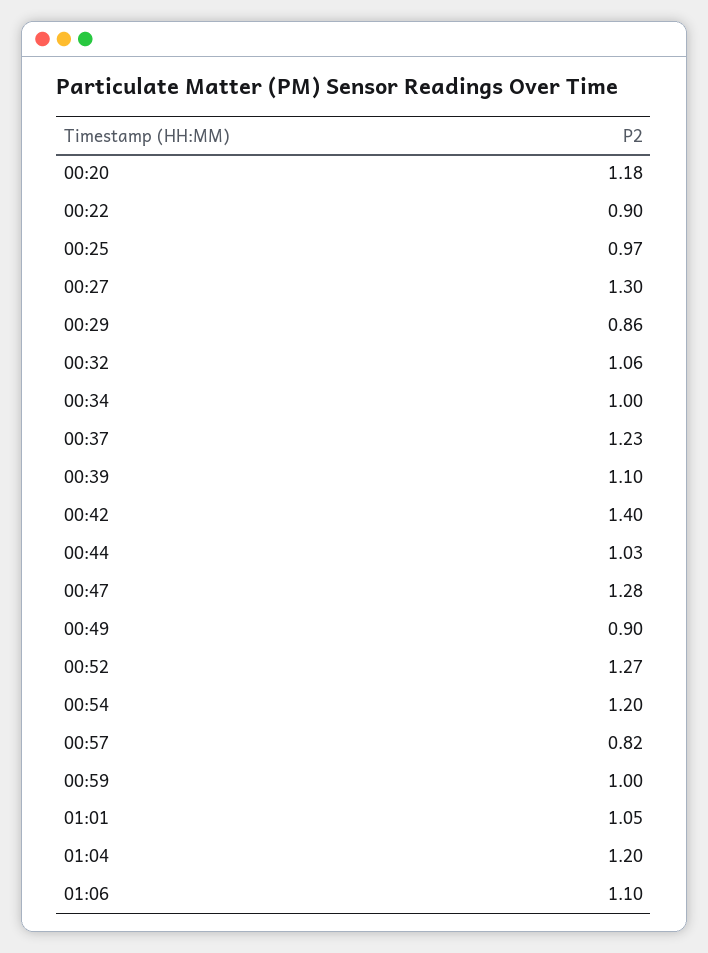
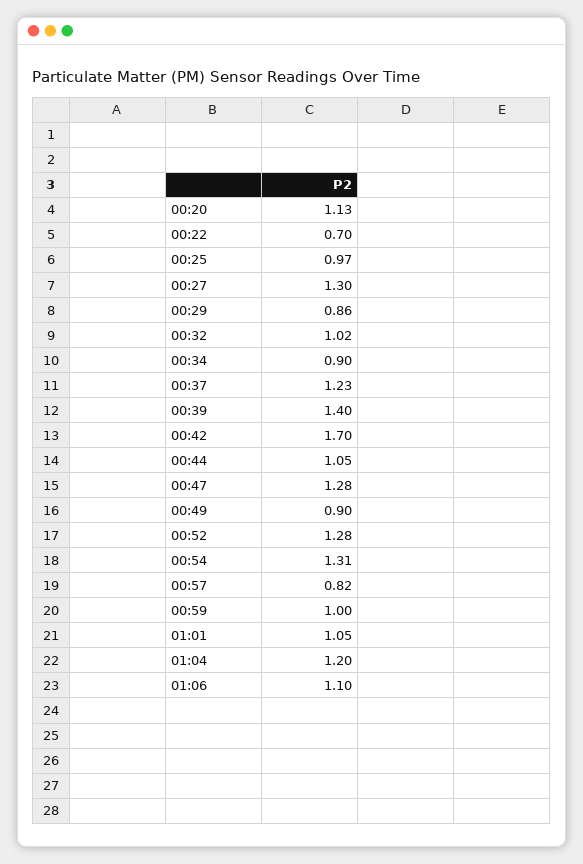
  {
-   "00:20": 1.18,
+   "00:20": 1.13,
-   "00:22": 0.9,
+   "00:22": 0.7,
    "00:25": 0.97,
    "00:27": 1.3,
    "00:29": 0.86,
-   "00:32": 1.06,
+   "00:32": 1.02,
-   "00:34": 1,
+   "00:34": 0.9,
    "00:37": 1.23,
-   "00:39": 1.1,
+   "00:39": 1.4,
-   "00:42": 1.4,
+   "00:42": 1.7,
-   "00:44": 1.03,
+   "00:44": 1.05,
    "00:47": 1.28,
    "00:49": 0.9,
-   "00:52": 1.27,
+   "00:52": 1.28,
-   "00:54": 1.2,
+   "00:54": 1.31,
    "00:57": 0.82,
    "00:59": 1,
    "01:01": 1.05,
    "01:04": 1.2,
    "01:06": 1.1
  }

